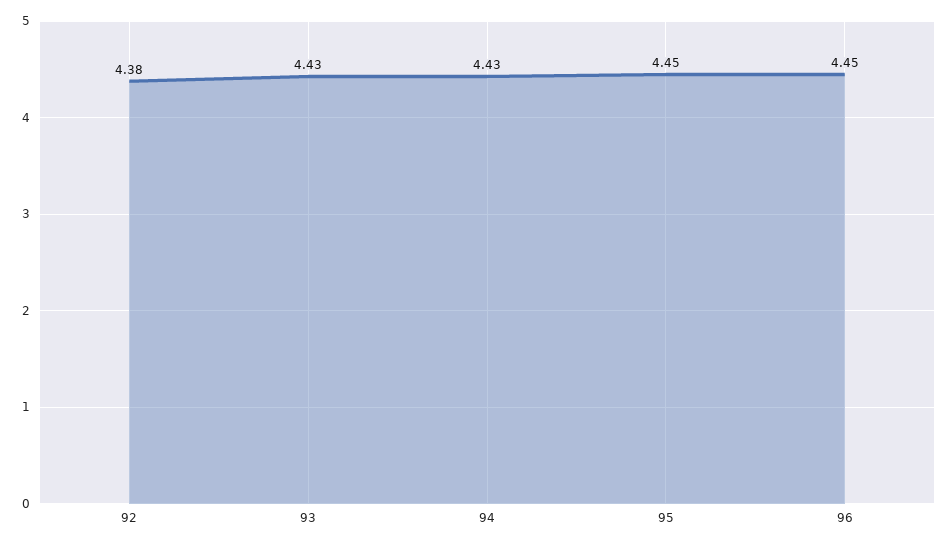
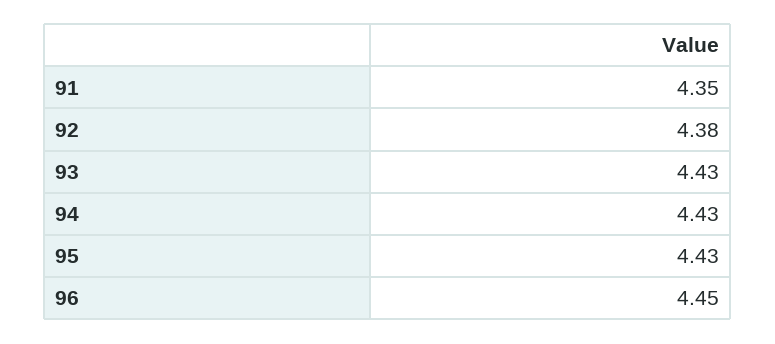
  {
    "92": 4.38,
    "93": 4.43,
    "94": 4.43,
-   "95": 4.45,
+   "95": 4.43,
-   "96": 4.45
+   "96": 4.45,
+   "91": 4.35
  }

